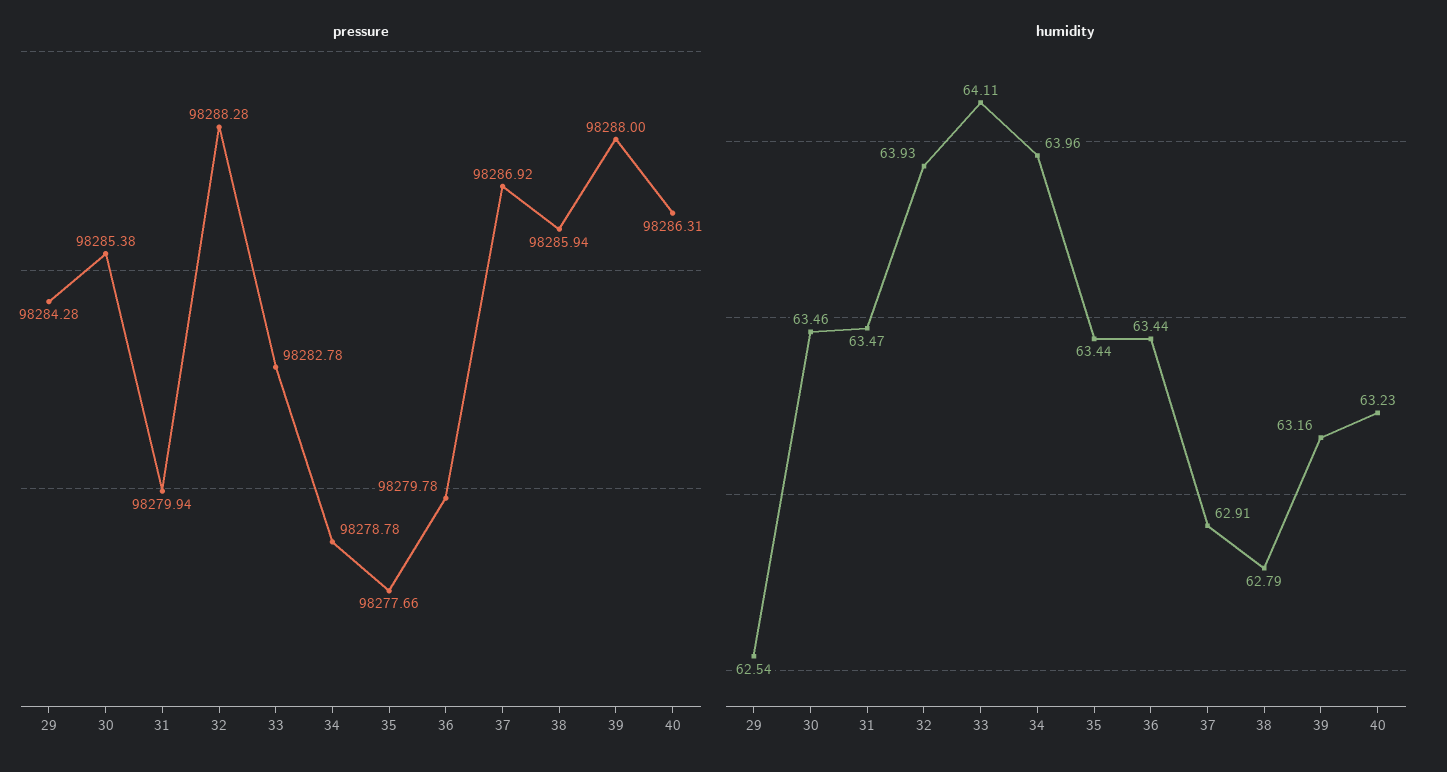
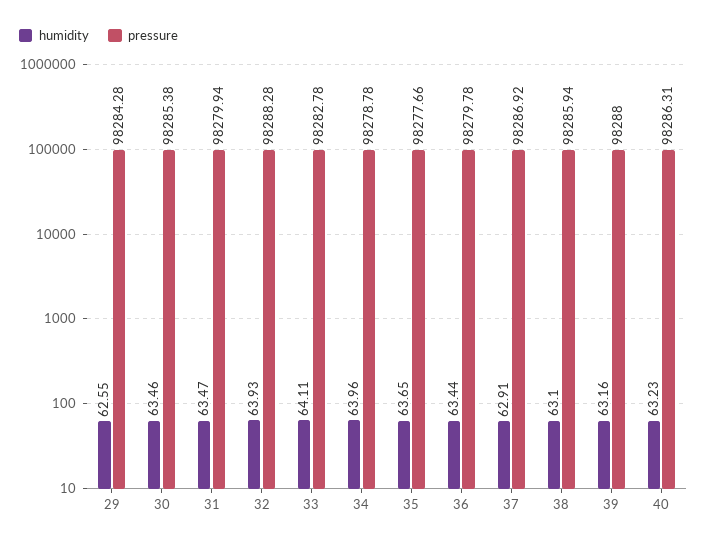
  {
    "pressure": {
      "29": 98284.28,
      "30": 98285.38,
      "31": 98279.94,
      "32": 98288.28,
      "33": 98282.78,
      "34": 98278.78,
      "35": 98277.66,
      "36": 98279.78,
      "37": 98286.92,
      "38": 98285.94,
      "39": 98288,
      "40": 98286.31
    },
    "humidity": {
-     "29": 62.54,
+     "29": 62.55,
      "30": 63.46,
      "31": 63.47,
      "32": 63.93,
      "33": 64.11,
      "34": 63.96,
-     "35": 63.44,
+     "35": 63.65,
      "36": 63.44,
      "37": 62.91,
-     "38": 62.79,
+     "38": 63.1,
      "39": 63.16,
      "40": 63.23
    }
  }

